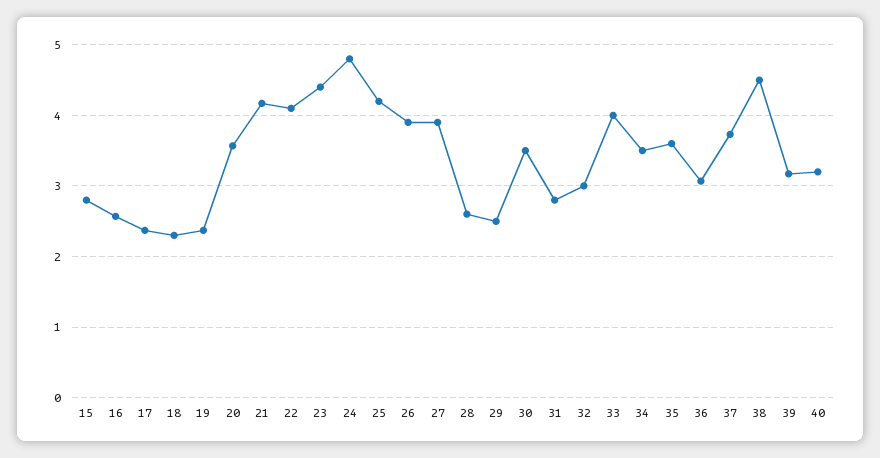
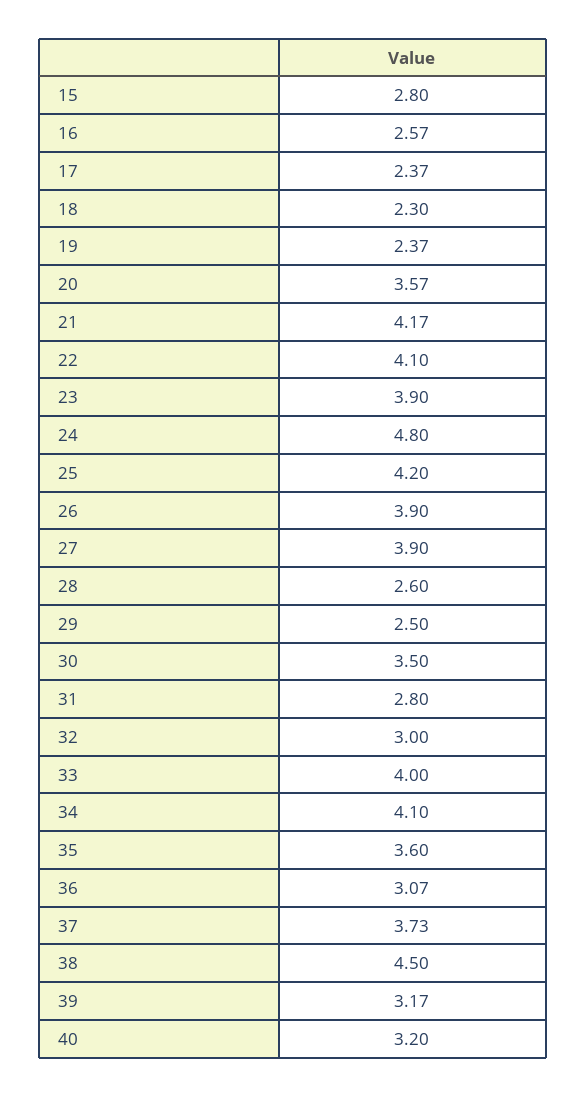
  {
    "15": 2.8,
    "16": 2.57,
    "17": 2.37,
    "18": 2.3,
    "19": 2.37,
    "20": 3.57,
    "21": 4.17,
    "22": 4.1,
-   "23": 4.4,
+   "23": 3.9,
    "24": 4.8,
    "25": 4.2,
    "26": 3.9,
    "27": 3.9,
    "28": 2.6,
    "29": 2.5,
    "30": 3.5,
    "31": 2.8,
    "32": 3,
    "33": 4,
-   "34": 3.5,
+   "34": 4.1,
    "35": 3.6,
    "36": 3.07,
    "37": 3.73,
    "38": 4.5,
    "39": 3.17,
    "40": 3.2
  }

